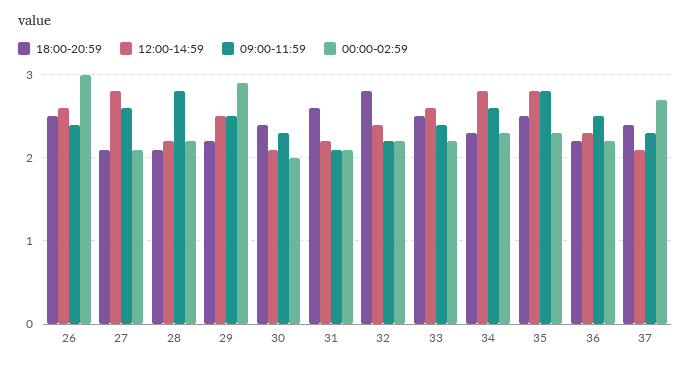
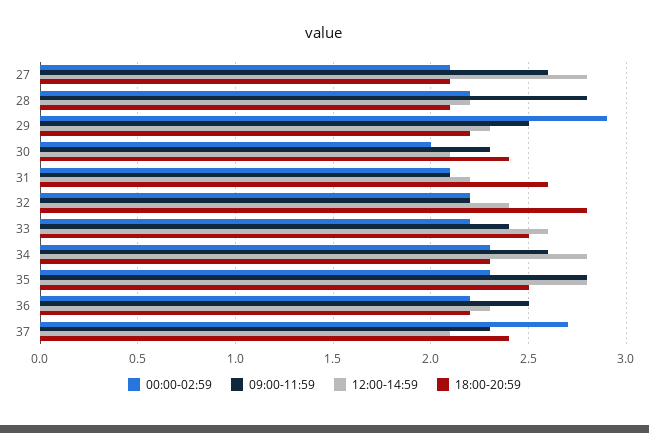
  {
    "18:00-20:59": {
-     "26": 2.5,
      "27": 2.1,
      "28": 2.1,
      "29": 2.2,
      "30": 2.4,
      "31": 2.6,
      "32": 2.8,
      "33": 2.5,
      "34": 2.3,
      "35": 2.5,
      "36": 2.2,
      "37": 2.4
    },
    "12:00-14:59": {
-     "26": 2.6,
      "27": 2.8,
      "28": 2.2,
-     "29": 2.5,
+     "29": 2.3,
      "30": 2.1,
      "31": 2.2,
      "32": 2.4,
      "33": 2.6,
      "34": 2.8,
      "35": 2.8,
      "36": 2.3,
      "37": 2.1
    },
    "09:00-11:59": {
-     "26": 2.4,
      "27": 2.6,
      "28": 2.8,
      "29": 2.5,
      "30": 2.3,
      "31": 2.1,
      "32": 2.2,
      "33": 2.4,
      "34": 2.6,
      "35": 2.8,
      "36": 2.5,
      "37": 2.3
    },
    "00:00-02:59": {
-     "26": 3,
      "27": 2.1,
      "28": 2.2,
      "29": 2.9,
      "30": 2,
      "31": 2.1,
      "32": 2.2,
      "33": 2.2,
      "34": 2.3,
      "35": 2.3,
      "36": 2.2,
      "37": 2.7
    }
  }

